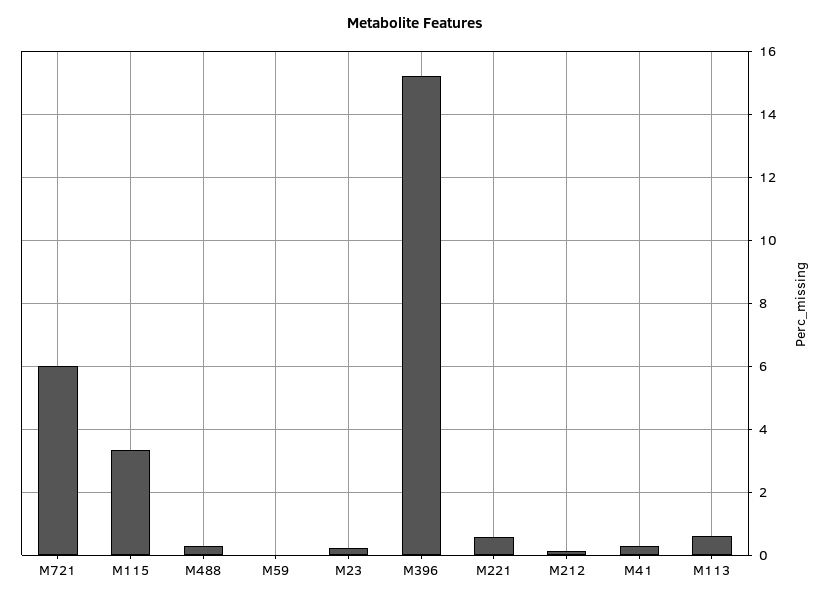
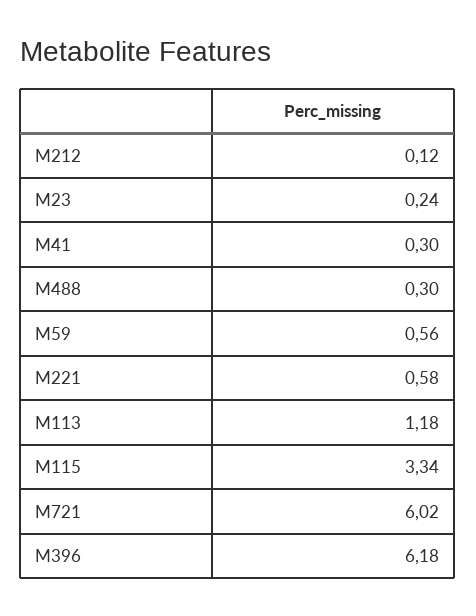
  {
    "M721": 6.02,
    "M115": 3.34,
    "M488": 0.3,
-   "M59": 0,
+   "M59": 0.56,
    "M23": 0.24,
-   "M396": 15.2,
+   "M396": 6.18,
    "M221": 0.58,
    "M212": 0.12,
    "M41": 0.3,
-   "M113": 0.6
+   "M113": 1.18
  }

